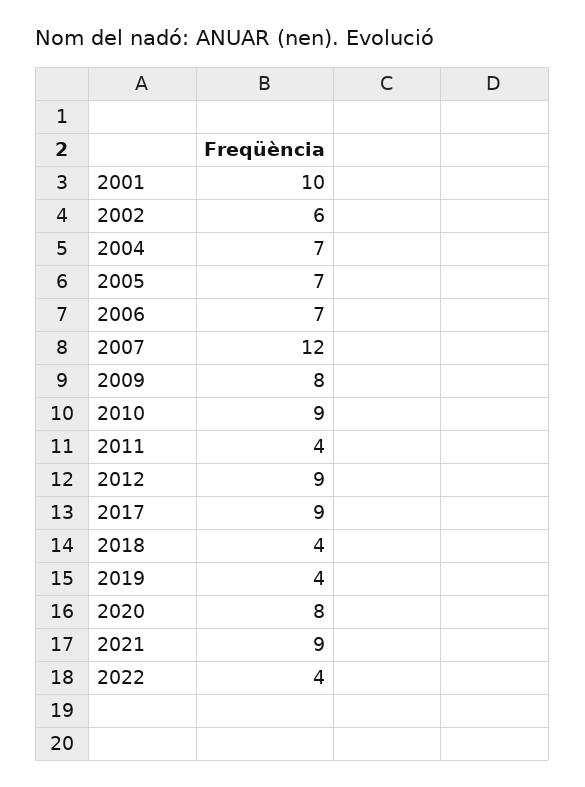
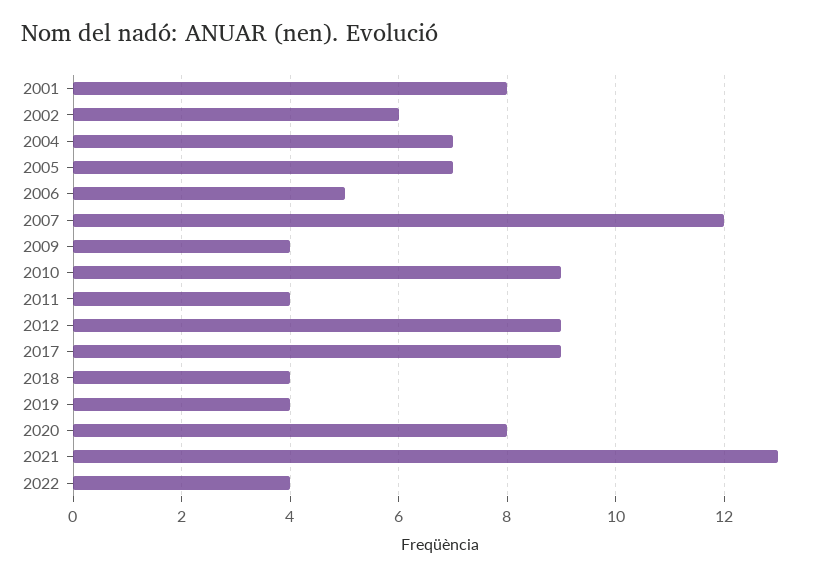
  {
-   "2001": 10,
+   "2001": 8,
    "2002": 6,
    "2004": 7,
    "2005": 7,
-   "2006": 7,
+   "2006": 5,
    "2007": 12,
-   "2009": 8,
+   "2009": 4,
    "2010": 9,
    "2011": 4,
    "2012": 9,
    "2017": 9,
    "2018": 4,
    "2019": 4,
    "2020": 8,
-   "2021": 9,
+   "2021": 13,
    "2022": 4
  }

